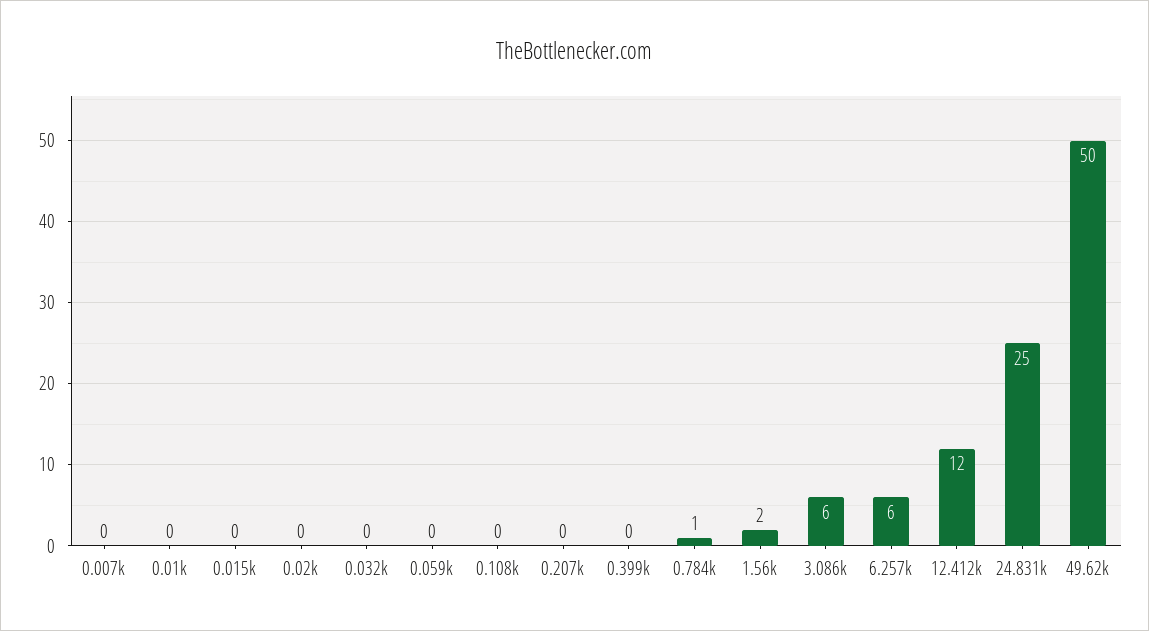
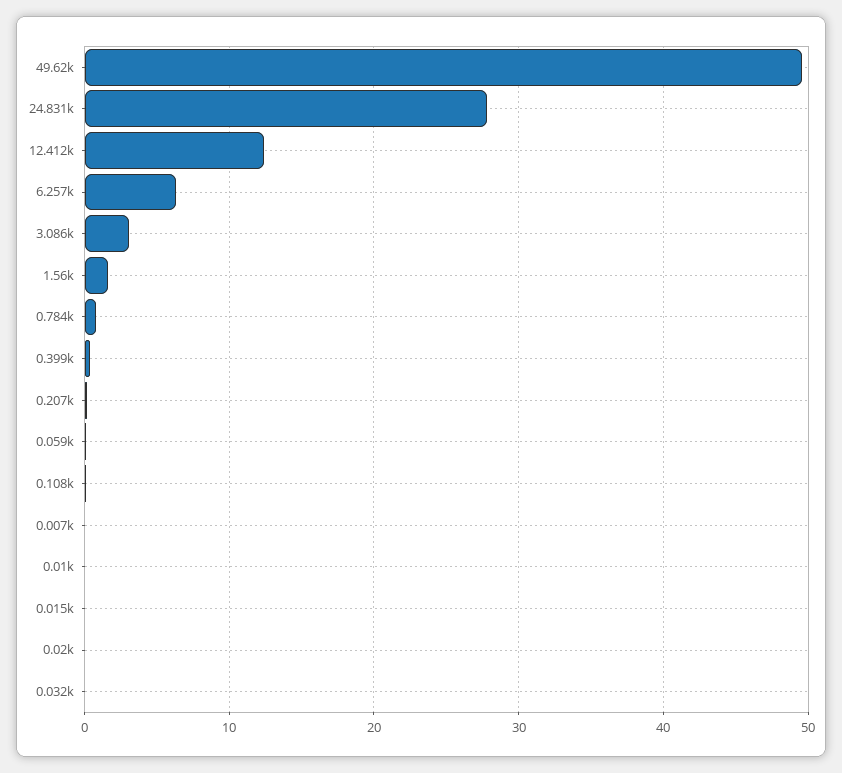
  {
    "0.007k": 0,
    "0.01k": 0,
    "0.015k": 0,
    "0.02k": 0,
    "0.032k": 0,
    "0.059k": 0,
    "0.108k": 0,
    "0.207k": 0,
    "0.399k": 0,
    "0.784k": 1,
    "1.56k": 2,
-   "3.086k": 6,
+   "3.086k": 3,
    "6.257k": 6,
    "12.412k": 12,
-   "24.831k": 25,
+   "24.831k": 28,
    "49.62k": 50
  }

